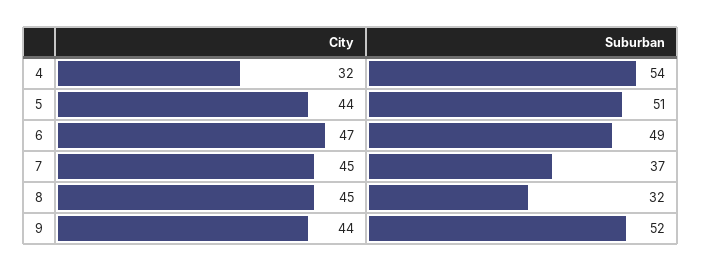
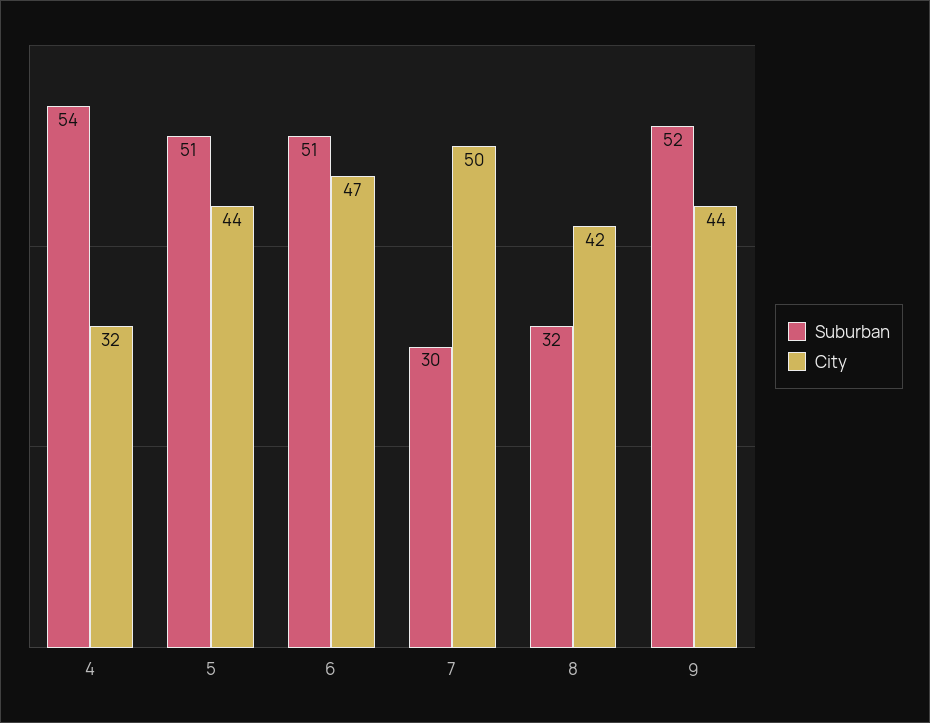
  {
    "City": {
      "4": 32,
      "5": 44,
      "6": 47,
-     "7": 45,
+     "7": 50,
-     "8": 45,
+     "8": 42,
      "9": 44
    },
    "Suburban": {
      "4": 54,
      "5": 51,
-     "6": 49,
+     "6": 51,
-     "7": 37,
+     "7": 30,
      "8": 32,
      "9": 52
    }
  }

